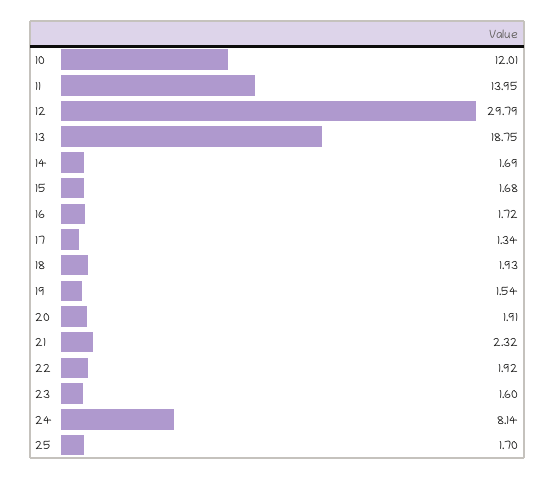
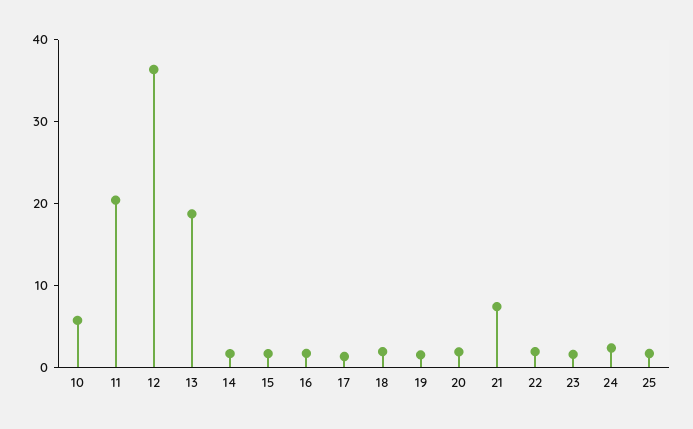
  {
-   "10": 12.01,
+   "10": 6,
-   "11": 13.95,
+   "11": 20,
-   "12": 29.79,
+   "12": 36,
    "13": 18.75,
    "14": 1.69,
    "15": 1.68,
    "16": 1.72,
    "17": 1.34,
    "18": 1.93,
    "19": 1.54,
    "20": 1.91,
-   "21": 2.32,
+   "21": 8,
    "22": 1.92,
    "23": 1.6,
-   "24": 8.14,
+   "24": 2,
    "25": 1.7
  }

